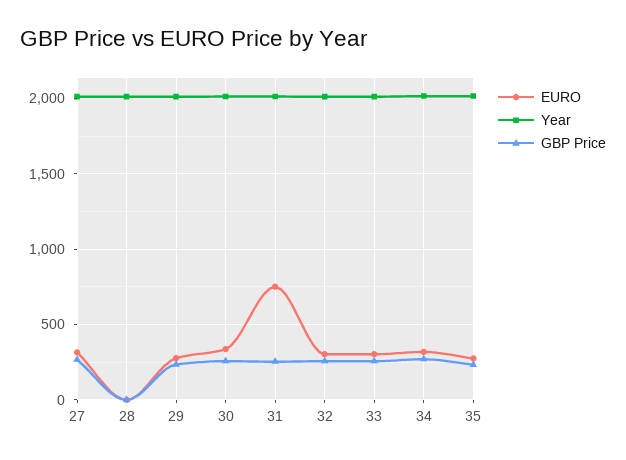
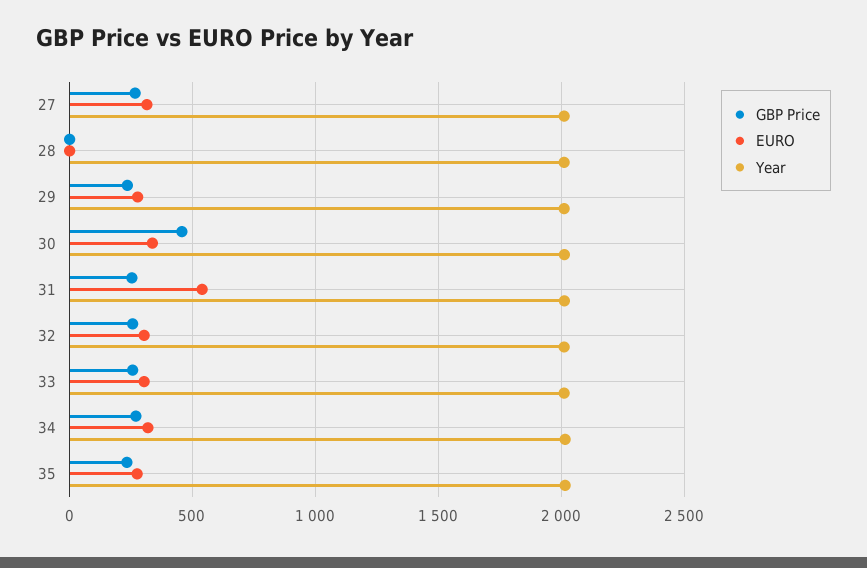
  {
    "EURO": {
      "27": 300,
      "28": 0,
      "29": 300,
      "30": 350,
-     "31": 750,
+     "31": 550,
      "32": 300,
      "33": 300,
      "34": 300,
      "35": 300
    },
    "Year": {
      "27": 2000,
      "28": 2000,
      "29": 2000,
      "30": 2000,
      "31": 2000,
      "32": 2000,
      "33": 2000,
      "34": 2000,
      "35": 2000
    },
    "GBP Price": {
      "27": 250,
      "28": 0,
      "29": 250,
-     "30": 250,
+     "30": 450,
      "31": 250,
      "32": 250,
      "33": 250,
      "34": 250,
      "35": 250
    }
  }

